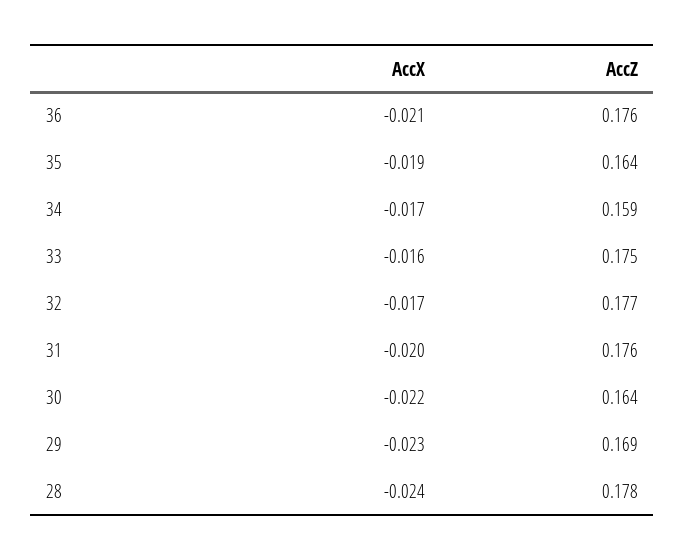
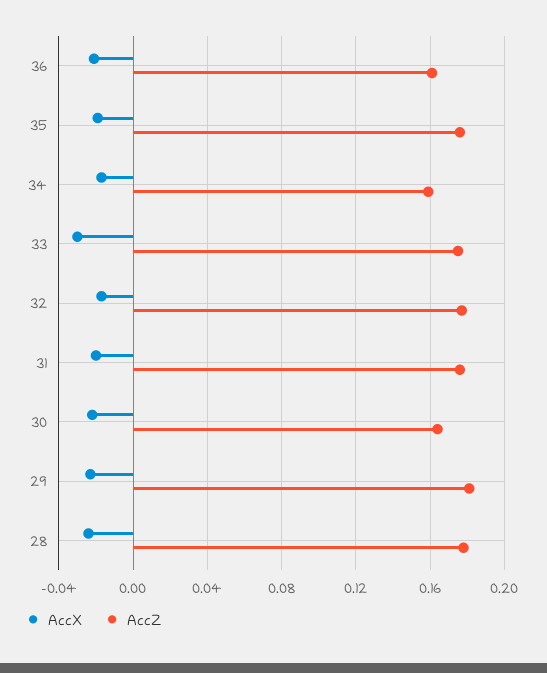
  {
    "AccX": {
      "36": -0.021,
      "35": -0.019,
      "34": -0.017,
-     "33": -0.016,
+     "33": -0.03,
      "32": -0.017,
      "31": -0.02,
      "30": -0.022,
      "29": -0.023,
      "28": -0.024
    },
    "AccZ": {
-     "36": 0.176,
+     "36": 0.16,
-     "35": 0.164,
+     "35": 0.175,
      "34": 0.159,
      "33": 0.175,
      "32": 0.177,
      "31": 0.176,
      "30": 0.164,
-     "29": 0.169,
+     "29": 0.18,
      "28": 0.178
    }
  }

